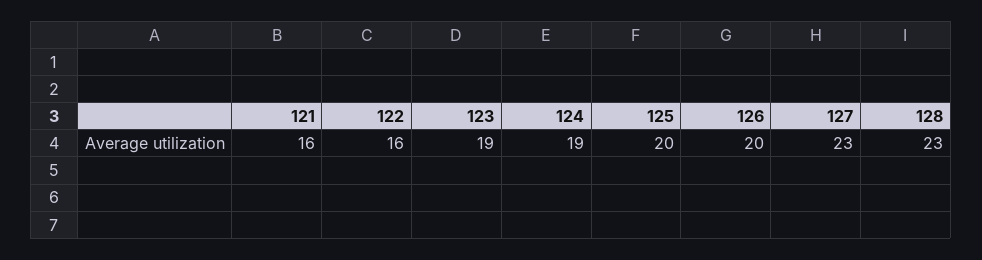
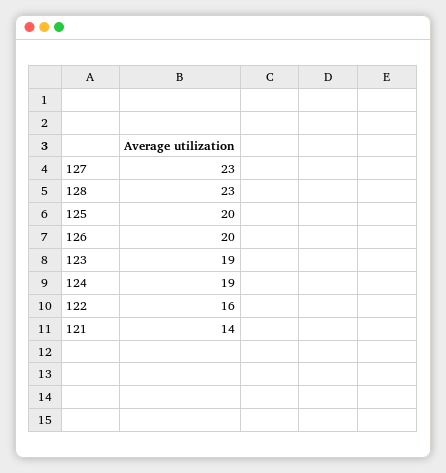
  {
-   "121": 16,
+   "121": 14,
    "122": 16,
    "123": 19,
    "124": 19,
    "125": 20,
    "126": 20,
    "127": 23,
    "128": 23
  }

